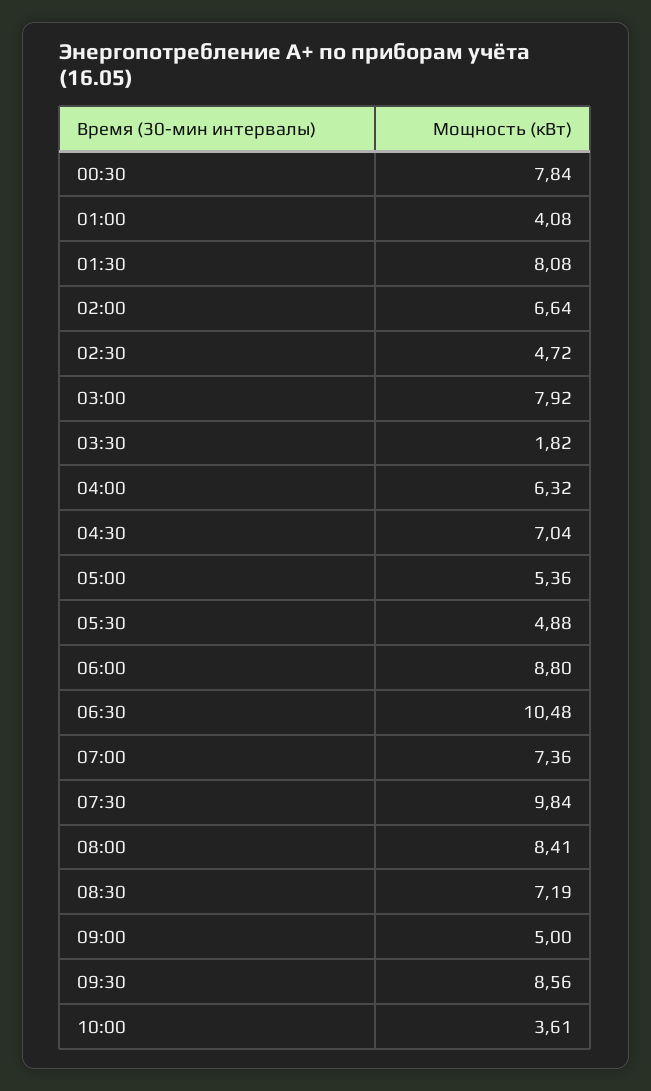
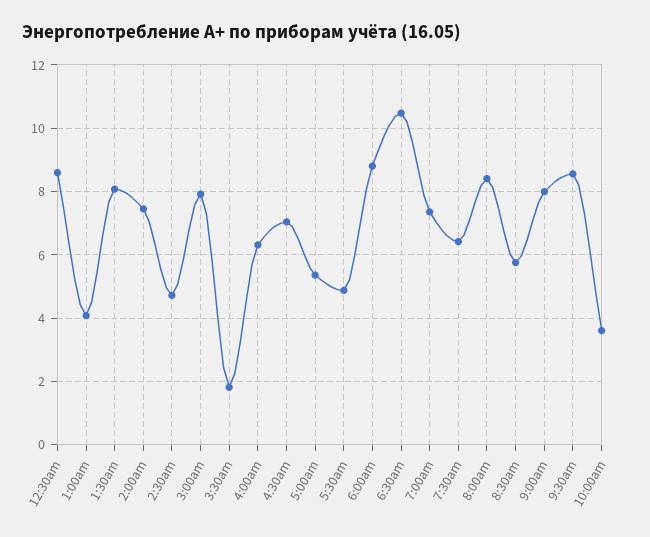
  {
-   "00:30": 7.84,
+   "00:30": 8.6,
    "01:00": 4.08,
    "01:30": 8.08,
-   "02:00": 6.64,
+   "02:00": 7.4,
    "02:30": 4.72,
    "03:00": 7.92,
    "03:30": 1.82,
    "04:00": 6.32,
    "04:30": 7.04,
    "05:00": 5.36,
    "05:30": 4.88,
    "06:00": 8.8,
    "06:30": 10.48,
    "07:00": 7.36,
-   "07:30": 9.84,
+   "07:30": 6.4,
    "08:00": 8.41,
-   "08:30": 7.19,
+   "08:30": 5.8,
-   "09:00": 5,
+   "09:00": 8,
    "09:30": 8.56,
    "10:00": 3.61
  }

